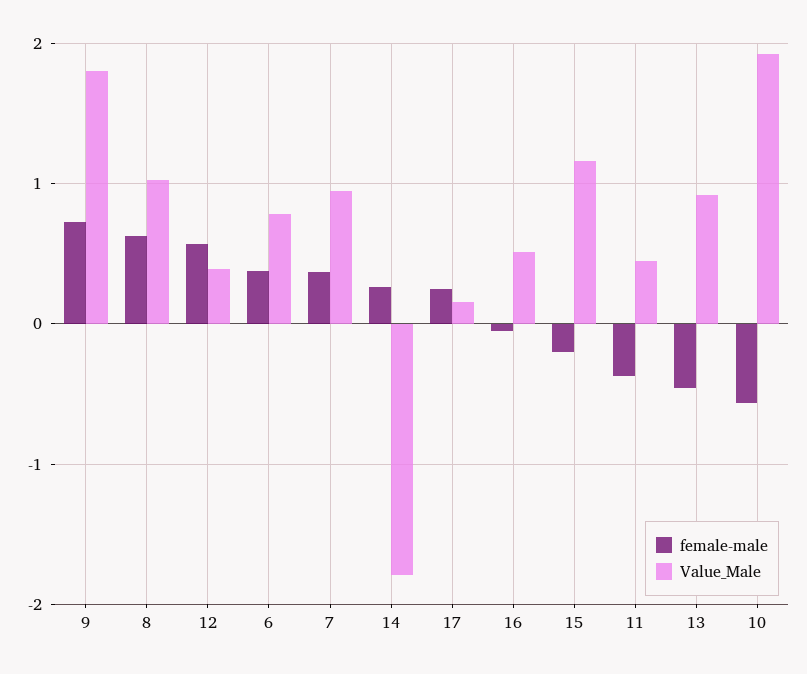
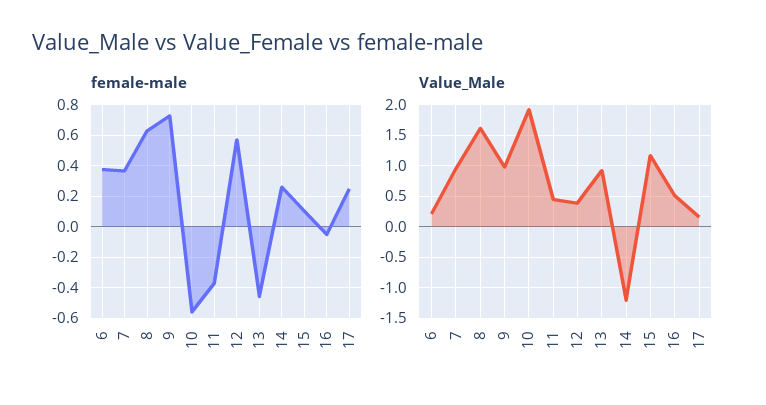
  {
    "female-male": {
      "9": 0.75,
      "8": 0.65,
      "12": 0.55,
      "6": 0.4,
      "7": 0.35,
      "14": 0.25,
      "17": 0.25,
      "16": -0.05,
-     "15": -0.2,
+     "15": 0.1,
      "11": -0.35,
      "13": -0.45,
      "10": -0.55
    },
    "Value_Male": {
-     "9": 1.8,
+     "9": 1,
-     "8": 1,
+     "8": 1.6,
      "12": 0.4,
-     "6": 0.8,
+     "6": 0.2,
      "7": 0.9,
-     "14": -1.8,
+     "14": -1.2,
      "17": 0.2,
      "16": 0.5,
      "15": 1.2,
      "11": 0.4,
      "13": 0.9,
      "10": 1.9
    }
  }

